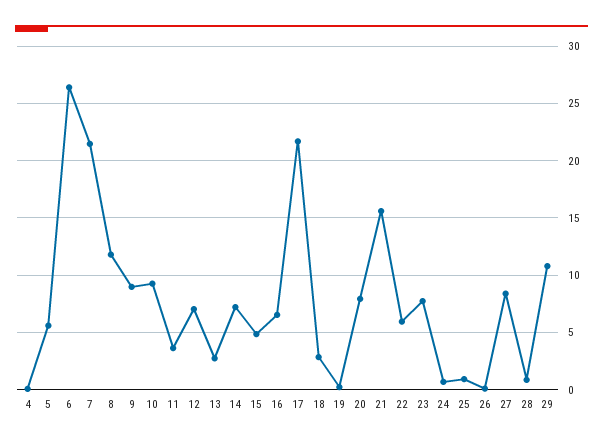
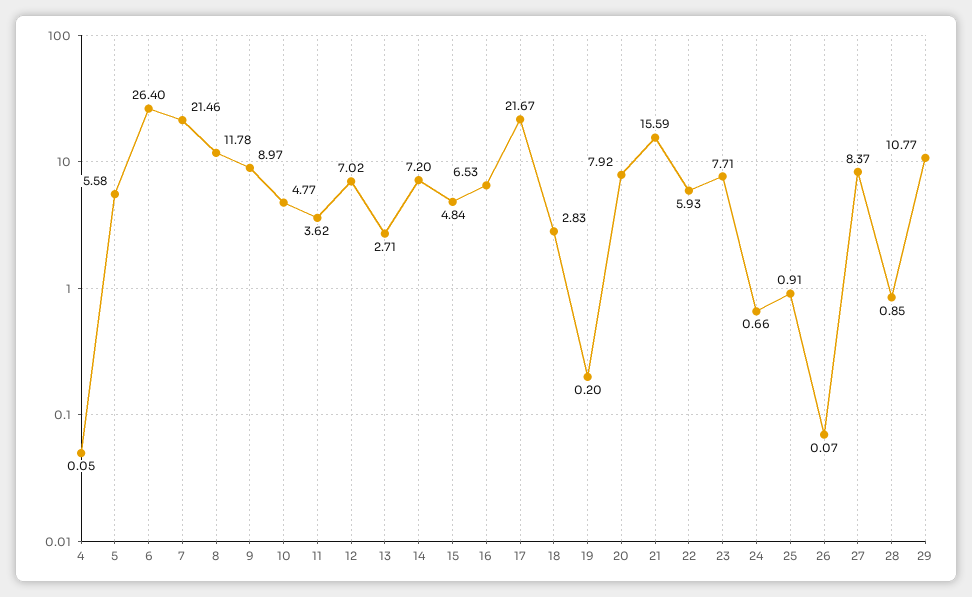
  {
    "4": 0.05,
    "5": 5.58,
    "6": 26.4,
    "7": 21.46,
    "8": 11.78,
    "9": 8.97,
-   "10": 9,
+   "10": 4.77,
    "11": 3.62,
    "12": 7.02,
    "13": 2.71,
    "14": 7.2,
    "15": 4.84,
    "16": 6.53,
    "17": 21.67,
    "18": 2.83,
    "19": 0.2,
    "20": 7.92,
    "21": 15.59,
    "22": 5.93,
    "23": 7.71,
    "24": 0.66,
    "25": 0.91,
    "26": 0.07,
    "27": 8.37,
    "28": 0.85,
    "29": 10.77
  }

